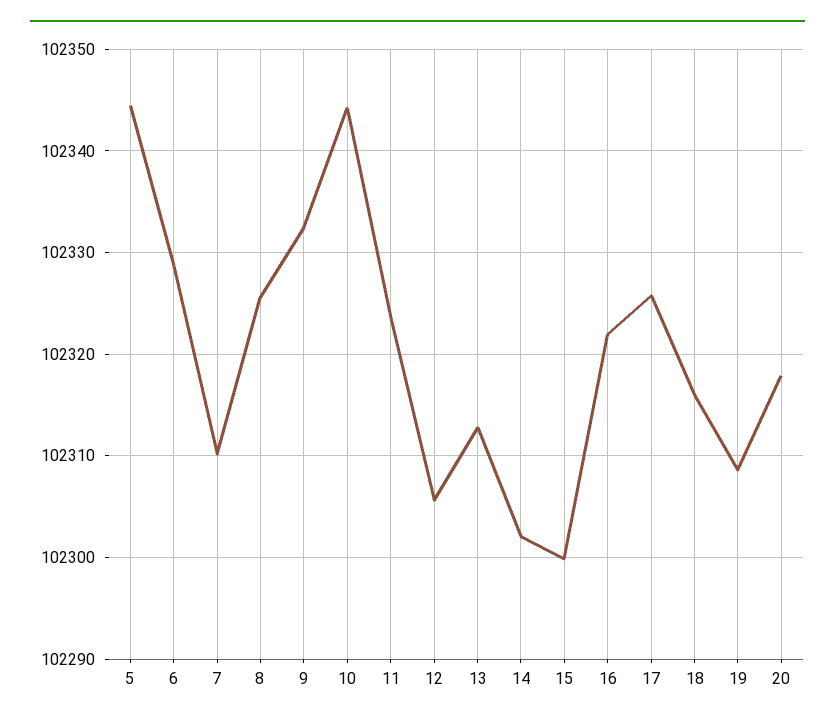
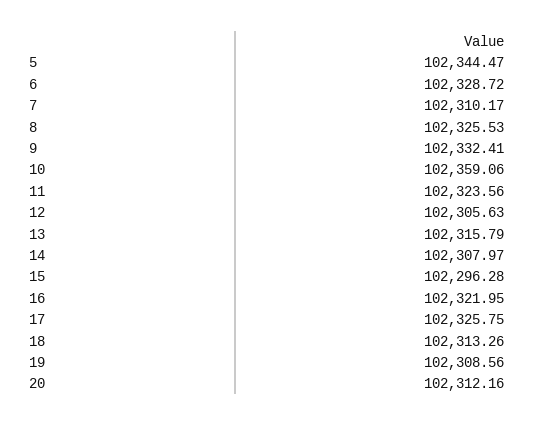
  {
    "5": 102344.47,
    "6": 102328.72,
    "7": 102310.17,
    "8": 102325.53,
    "9": 102332.41,
-   "10": 102344,
+   "10": 102359.06,
    "11": 102323.56,
    "12": 102305.63,
-   "13": 102313,
+   "13": 102315.79,
-   "14": 102302,
+   "14": 102307.97,
-   "15": 102300,
+   "15": 102296.28,
    "16": 102321.95,
    "17": 102325.75,
-   "18": 102316,
+   "18": 102313.26,
    "19": 102308.56,
-   "20": 102318
+   "20": 102312.16
  }

